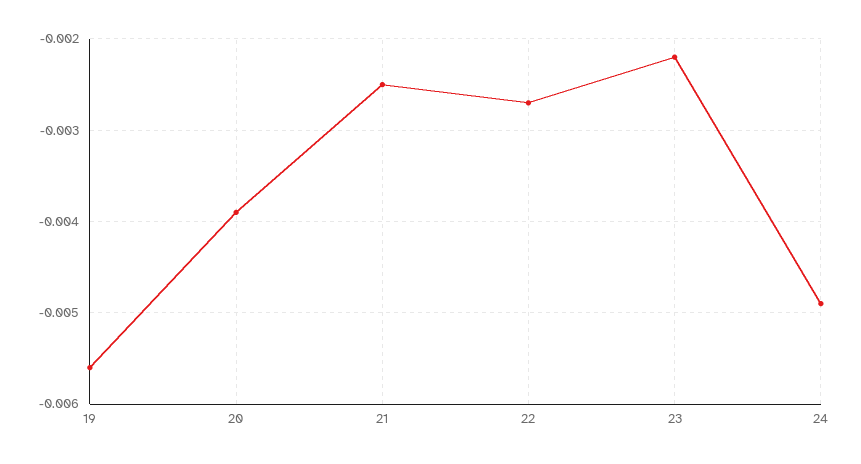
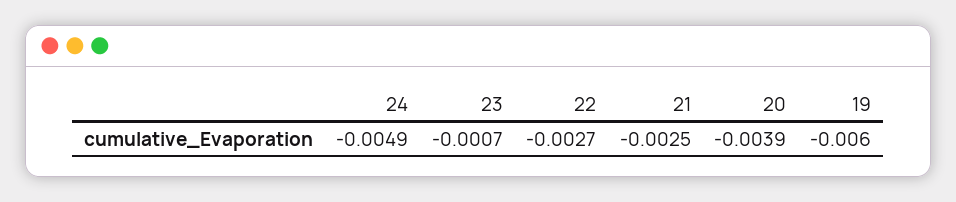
  {
-   "19": -0.0056,
+   "19": -0.006,
    "20": -0.0039,
    "21": -0.0025,
    "22": -0.0027,
-   "23": -0.0022,
+   "23": -0.0007,
    "24": -0.0049
  }

